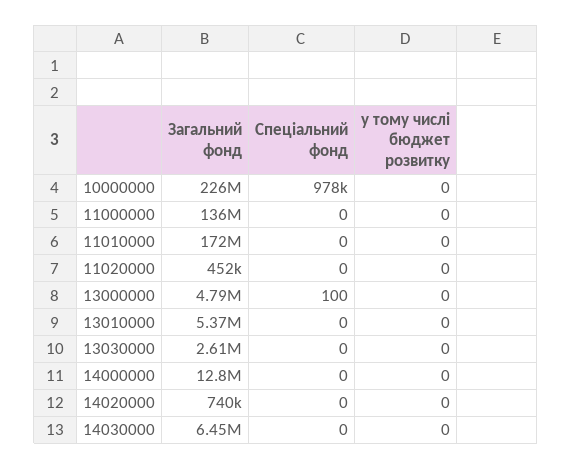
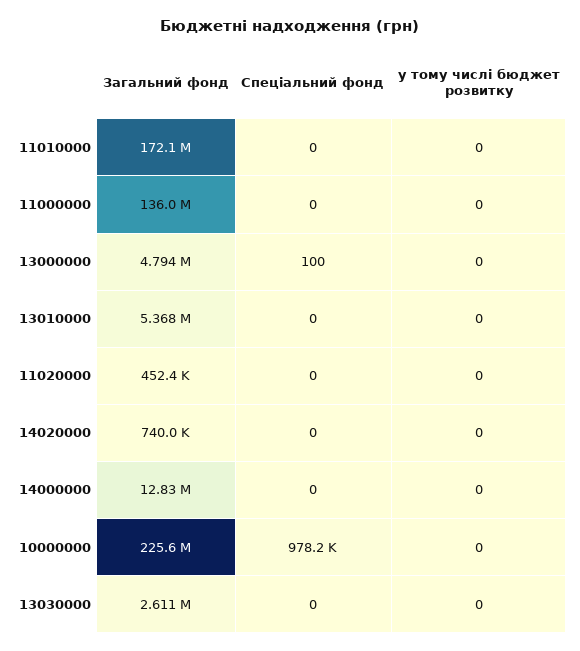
  {
    "Загальний фонд": {
      "10000000": 225600000,
      "11000000": 136000000,
      "11010000": 172100000,
      "11020000": 452400,
      "13000000": 4794000,
      "13010000": 5368000,
      "13030000": 2611000,
      "14000000": 12830000,
-     "14020000": 740000,
+     "14020000": 740000
-     "14030000": 6450000
    },
    "Спеціальний фонд": {
      "10000000": 978200,
      "11000000": 0,
      "11010000": 0,
      "11020000": 0,
      "13000000": 100,
      "13010000": 0,
      "13030000": 0,
      "14000000": 0,
-     "14020000": 0,
+     "14020000": 0
-     "14030000": 0
    },
    "у тому числі бюджет розвитку": {
      "10000000": 0,
      "11000000": 0,
      "11010000": 0,
      "11020000": 0,
      "13000000": 0,
      "13010000": 0,
      "13030000": 0,
      "14000000": 0,
-     "14020000": 0,
+     "14020000": 0
-     "14030000": 0
    }
  }

